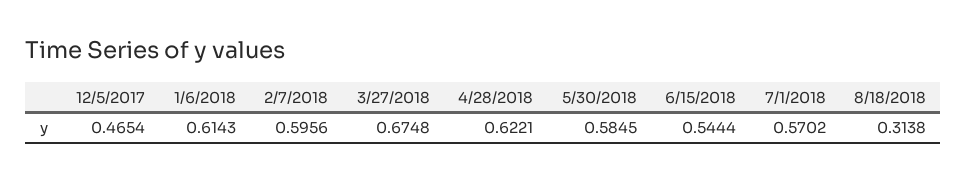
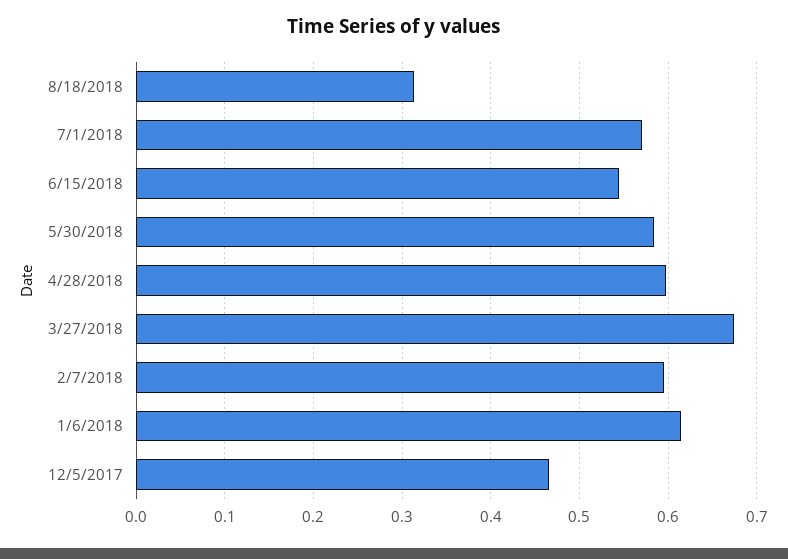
  {
    "12/5/2017": 0.4654,
    "1/6/2018": 0.6143,
    "2/7/2018": 0.5956,
    "3/27/2018": 0.6748,
-   "4/28/2018": 0.6221,
+   "4/28/2018": 0.6,
    "5/30/2018": 0.5845,
    "6/15/2018": 0.5444,
    "7/1/2018": 0.5702,
    "8/18/2018": 0.3138
  }

